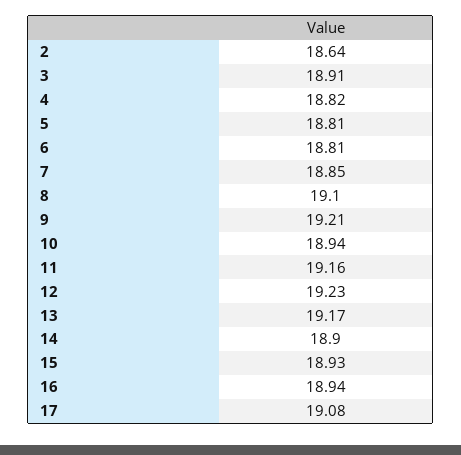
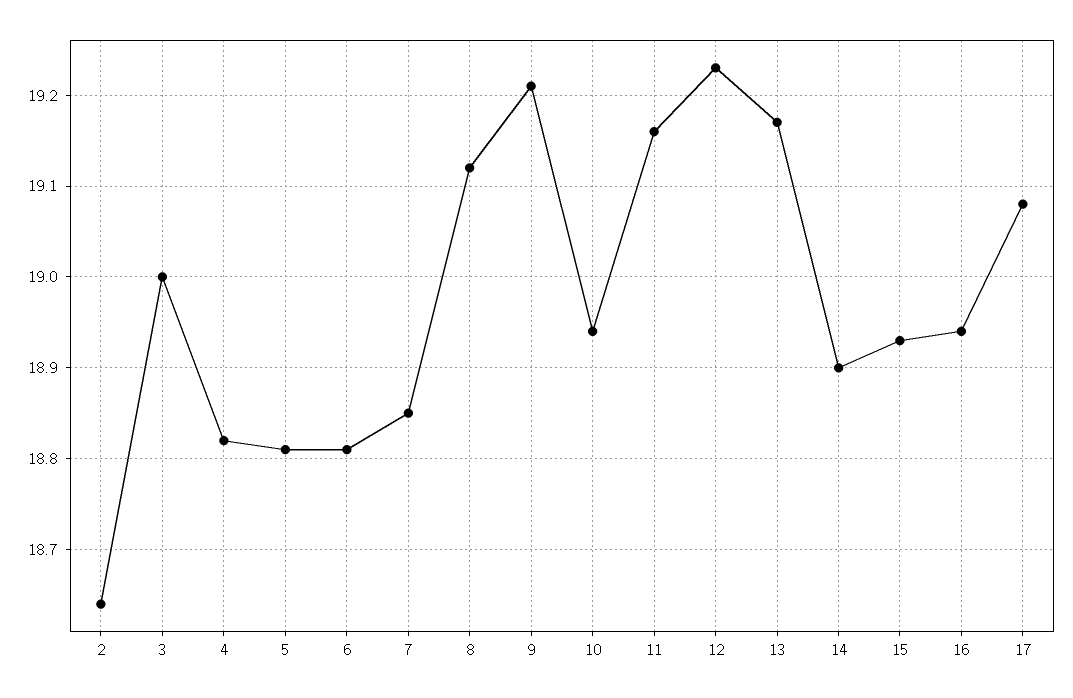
  {
    "2": 18.64,
-   "3": 18.91,
+   "3": 19,
    "4": 18.82,
    "5": 18.81,
    "6": 18.81,
    "7": 18.85,
-   "8": 19.1,
+   "8": 19.12,
    "9": 19.21,
    "10": 18.94,
    "11": 19.16,
    "12": 19.23,
    "13": 19.17,
    "14": 18.9,
    "15": 18.93,
    "16": 18.94,
    "17": 19.08
  }

